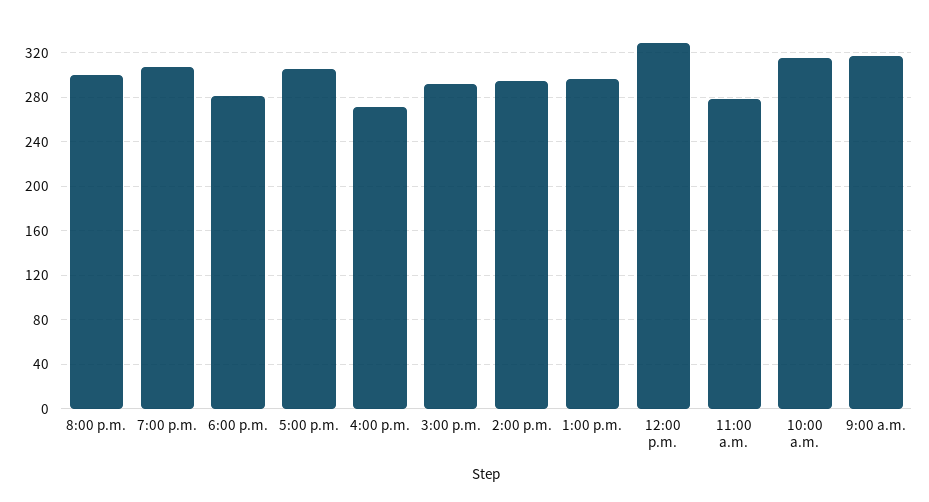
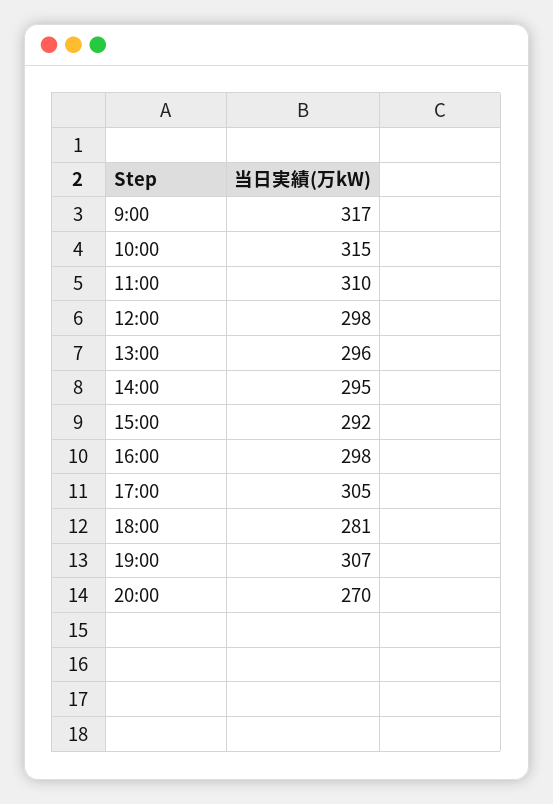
  {
-   "8:00 p.m.": 300,
+   "8:00 p.m.": 270,
    "7:00 p.m.": 307,
    "6:00 p.m.": 281,
    "5:00 p.m.": 305,
-   "4:00 p.m.": 270,
+   "4:00 p.m.": 298,
    "3:00 p.m.": 292,
    "2:00 p.m.": 295,
    "1:00 p.m.": 296,
-   "12:00 p.m.": 330,
+   "12:00 p.m.": 298,
-   "11:00 a.m.": 280,
+   "11:00 a.m.": 310,
    "10:00 a.m.": 315,
    "9:00 a.m.": 317
  }

